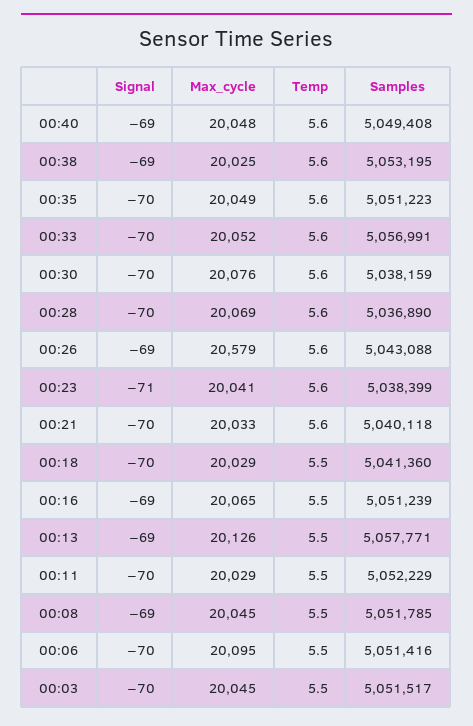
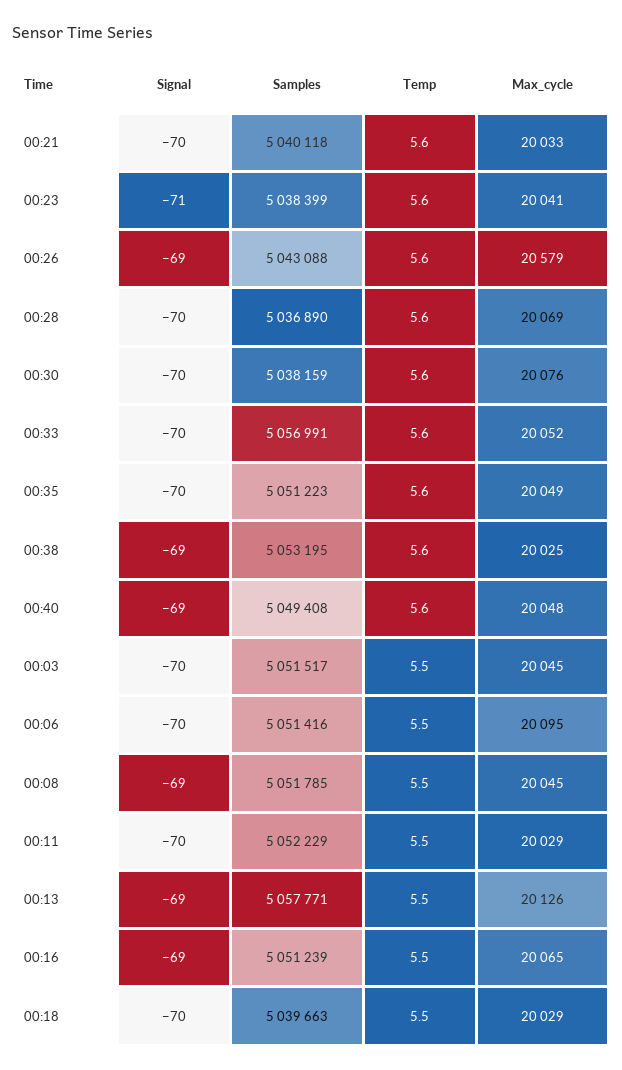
  {
    "Signal": {
      "00:40": -69,
      "00:38": -69,
      "00:35": -70,
      "00:33": -70,
      "00:30": -70,
      "00:28": -70,
      "00:26": -69,
      "00:23": -71,
      "00:21": -70,
      "00:18": -70,
      "00:16": -69,
      "00:13": -69,
      "00:11": -70,
      "00:08": -69,
      "00:06": -70,
      "00:03": -70
    },
    "Max_cycle": {
      "00:40": 20048,
      "00:38": 20025,
      "00:35": 20049,
      "00:33": 20052,
      "00:30": 20076,
      "00:28": 20069,
      "00:26": 20579,
      "00:23": 20041,
      "00:21": 20033,
      "00:18": 20029,
      "00:16": 20065,
      "00:13": 20126,
      "00:11": 20029,
      "00:08": 20045,
      "00:06": 20095,
      "00:03": 20045
    },
    "Temp": {
      "00:40": 5.6,
      "00:38": 5.6,
      "00:35": 5.6,
      "00:33": 5.6,
      "00:30": 5.6,
      "00:28": 5.6,
      "00:26": 5.6,
      "00:23": 5.6,
      "00:21": 5.6,
      "00:18": 5.5,
      "00:16": 5.5,
      "00:13": 5.5,
      "00:11": 5.5,
      "00:08": 5.5,
      "00:06": 5.5,
      "00:03": 5.5
    },
    "Samples": {
      "00:40": 5049408,
      "00:38": 5053195,
      "00:35": 5051223,
      "00:33": 5056991,
      "00:30": 5038159,
      "00:28": 5036890,
      "00:26": 5043088,
      "00:23": 5038399,
      "00:21": 5040118,
-     "00:18": 5041360,
+     "00:18": 5039663,
      "00:16": 5051239,
      "00:13": 5057771,
      "00:11": 5052229,
      "00:08": 5051785,
      "00:06": 5051416,
      "00:03": 5051517
    }
  }

